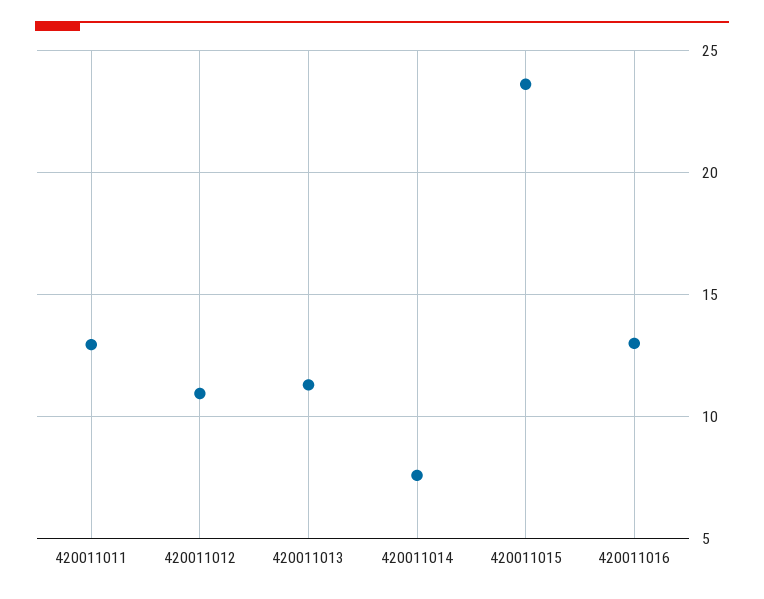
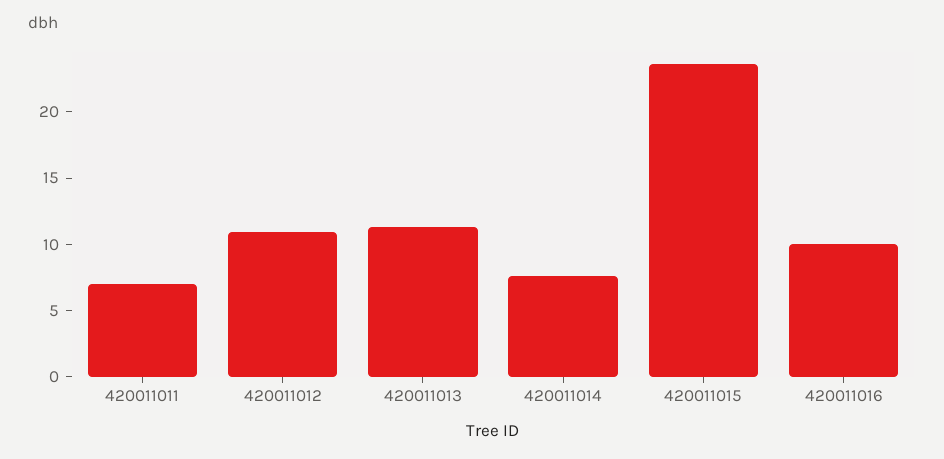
  {
-   "420011011": 13,
+   "420011011": 7,
    "420011012": 11,
    "420011013": 11.5,
    "420011014": 7.5,
    "420011015": 23.5,
-   "420011016": 13
+   "420011016": 10
  }

